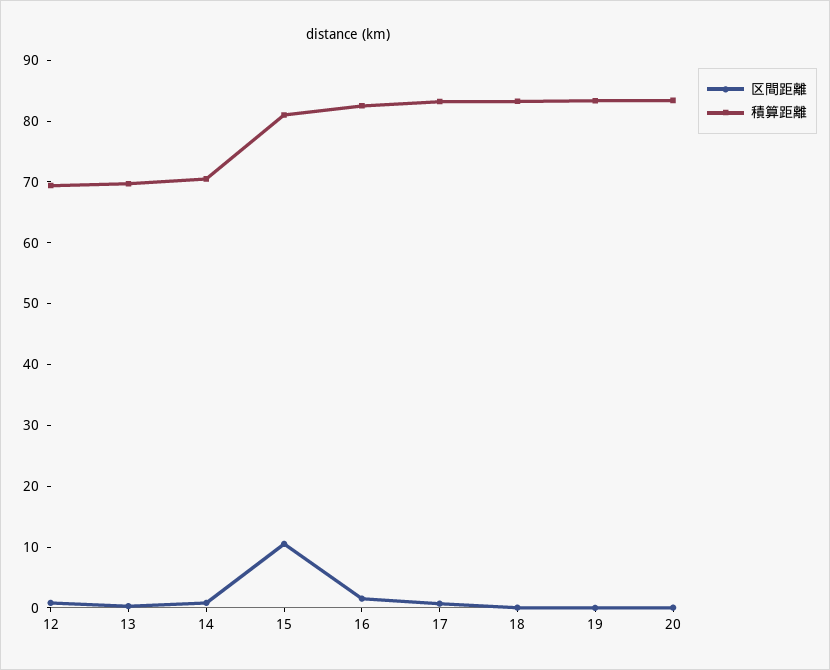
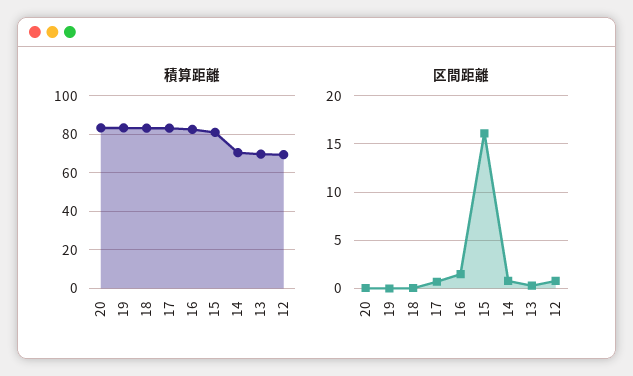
  {
    "区間距離": {
      "12": 1,
      "13": 0,
      "14": 1,
-     "15": 10,
+     "15": 16,
      "16": 2,
      "17": 1,
      "18": 0,
      "19": 0,
      "20": 0
    },
    "積算距離": {
      "12": 70,
      "13": 70,
      "14": 70,
      "15": 82,
      "16": 82,
      "17": 84,
      "18": 84,
      "19": 84,
      "20": 84
    }
  }

